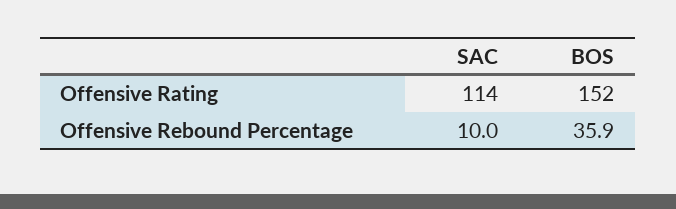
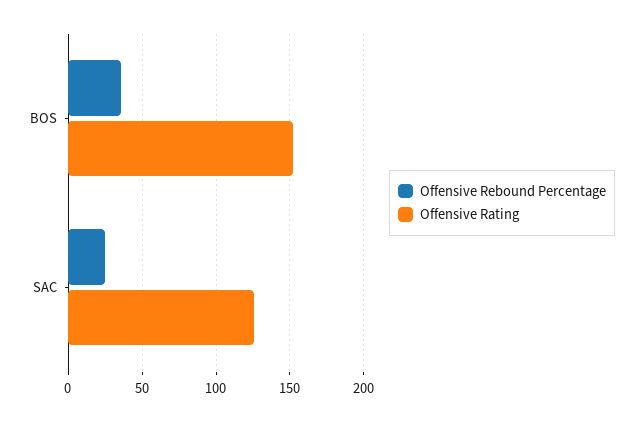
  {
    "Offensive Rating": {
-     "SAC": 114,
+     "SAC": 125,
      "BOS": 152
    },
    "Offensive Rebound Percentage": {
-     "SAC": 10,
+     "SAC": 25,
      "BOS": 35.9
    }
  }

